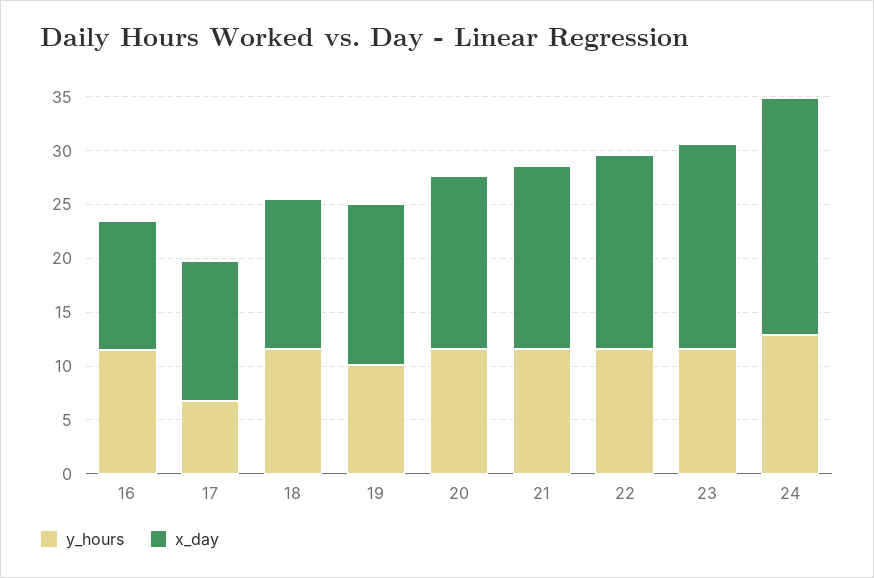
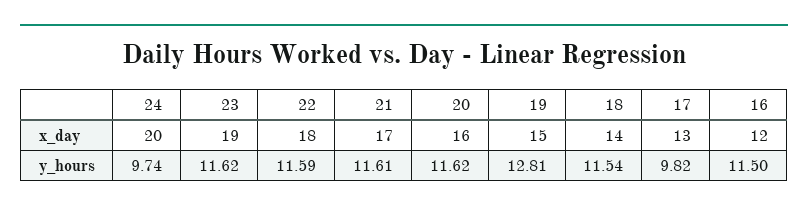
  {
    "y_hours": {
      "16": 11.5,
-     "17": 7,
+     "17": 9.82,
      "18": 11.54,
-     "19": 10,
+     "19": 12.81,
      "20": 11.62,
      "21": 11.61,
      "22": 11.59,
      "23": 11.62,
-     "24": 13
+     "24": 9.74
    },
    "x_day": {
      "16": 12,
      "17": 13,
      "18": 14,
      "19": 15,
      "20": 16,
      "21": 17,
      "22": 18,
      "23": 19,
-     "24": 22
+     "24": 20
    }
  }

